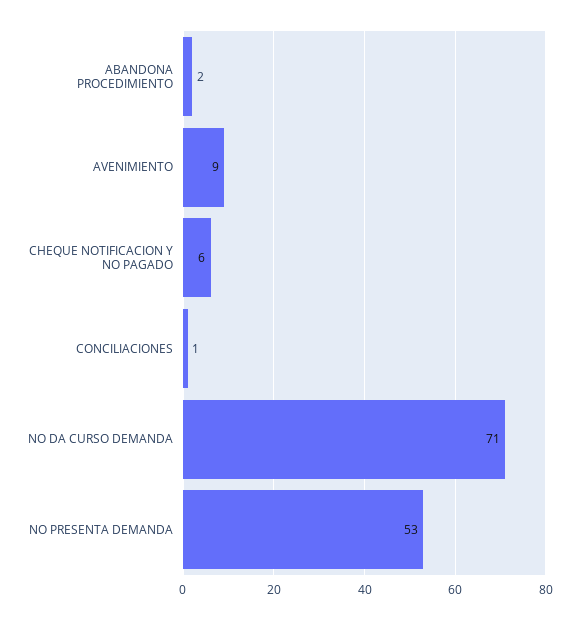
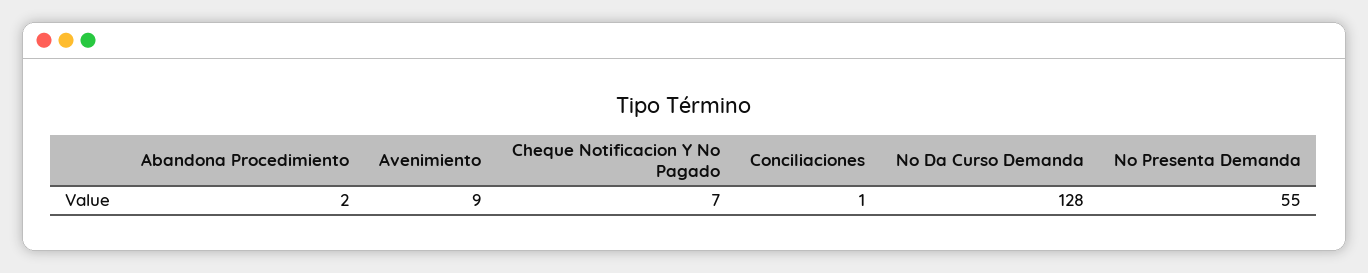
  {
    "ABANDONA PROCEDIMIENTO": 2,
    "AVENIMIENTO": 9,
-   "CHEQUE NOTIFICACION Y NO PAGADO": 6,
+   "CHEQUE NOTIFICACION Y NO PAGADO": 7,
    "CONCILIACIONES": 1,
-   "NO DA CURSO DEMANDA": 71,
+   "NO DA CURSO DEMANDA": 128,
-   "NO PRESENTA DEMANDA": 53
+   "NO PRESENTA DEMANDA": 55
  }

